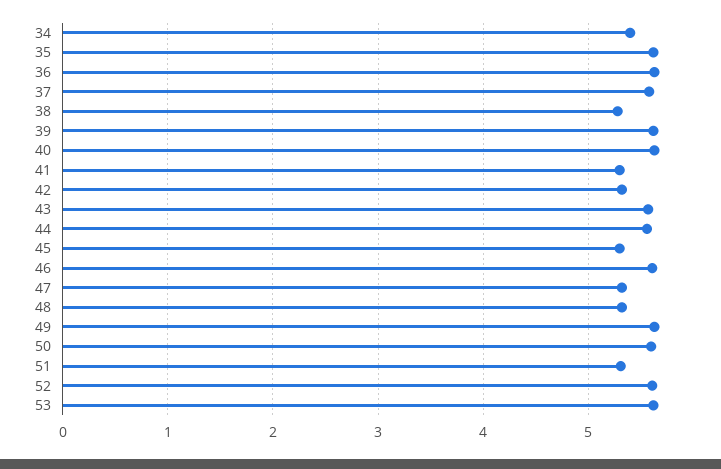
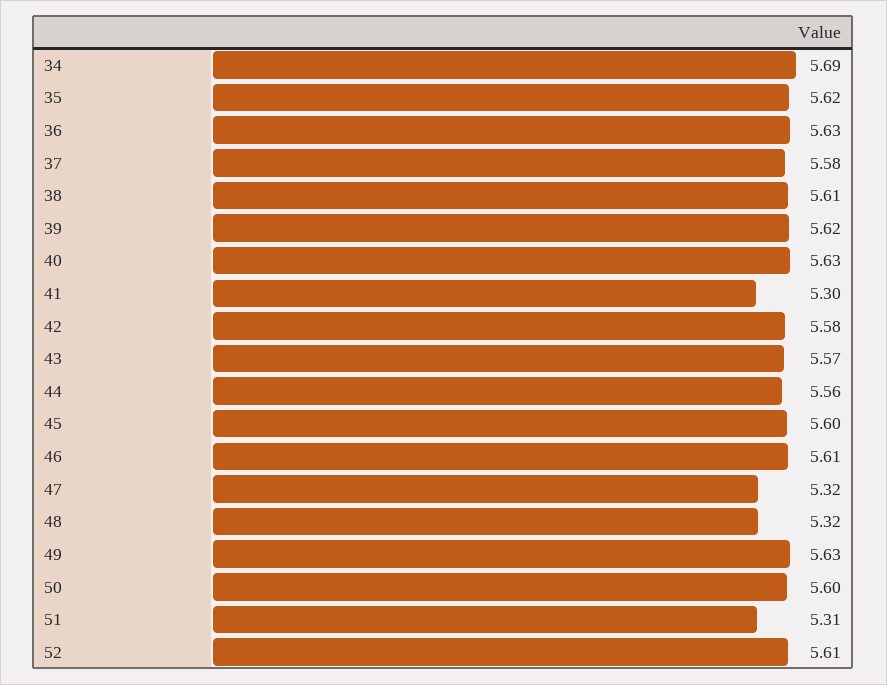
  {
-   "34": 5.4,
+   "34": 5.69,
    "35": 5.62,
    "36": 5.63,
    "37": 5.58,
-   "38": 5.3,
+   "38": 5.61,
    "39": 5.62,
    "40": 5.63,
    "41": 5.3,
-   "42": 5.3,
+   "42": 5.58,
    "43": 5.57,
    "44": 5.56,
-   "45": 5.3,
+   "45": 5.6,
    "46": 5.61,
    "47": 5.32,
    "48": 5.32,
    "49": 5.63,
    "50": 5.6,
    "51": 5.31,
-   "52": 5.61,
+   "52": 5.61
-   "53": 5.6
  }

